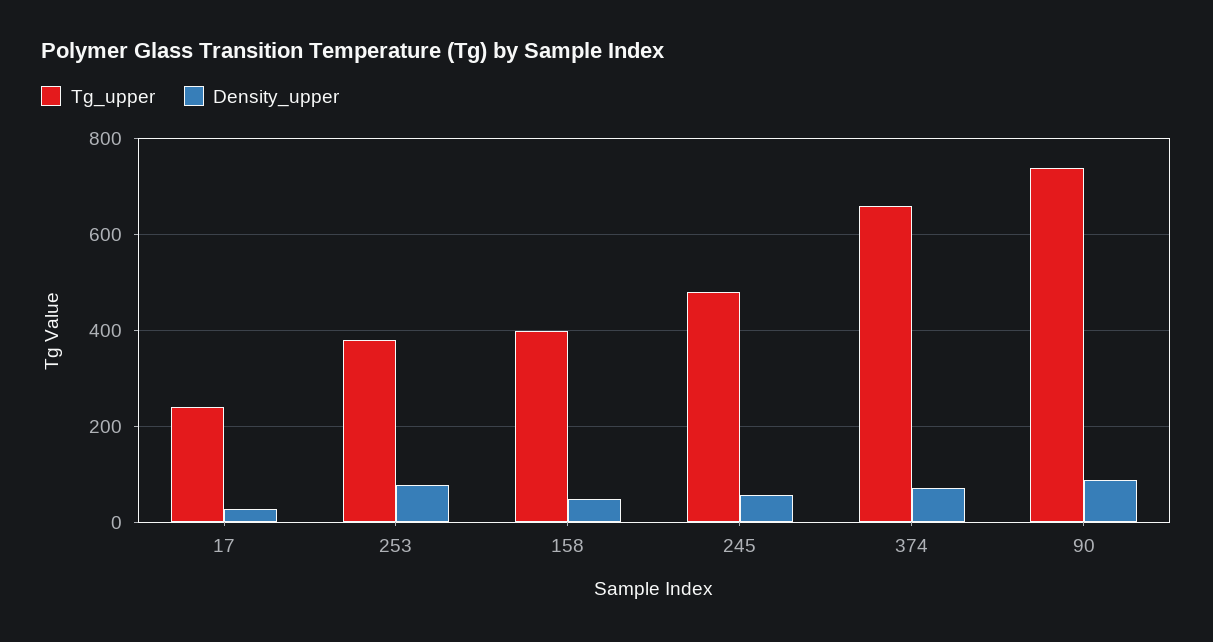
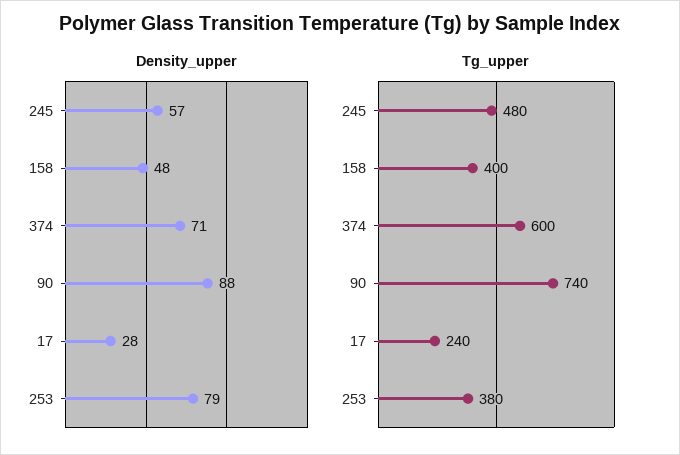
  {
    "Tg_upper": {
      "17": 240,
      "253": 380,
      "158": 400,
      "245": 480,
-     "374": 660,
+     "374": 600,
      "90": 740
    },
    "Density_upper": {
      "17": 28,
      "253": 79,
      "158": 48,
      "245": 57,
      "374": 71,
      "90": 88
    }
  }

